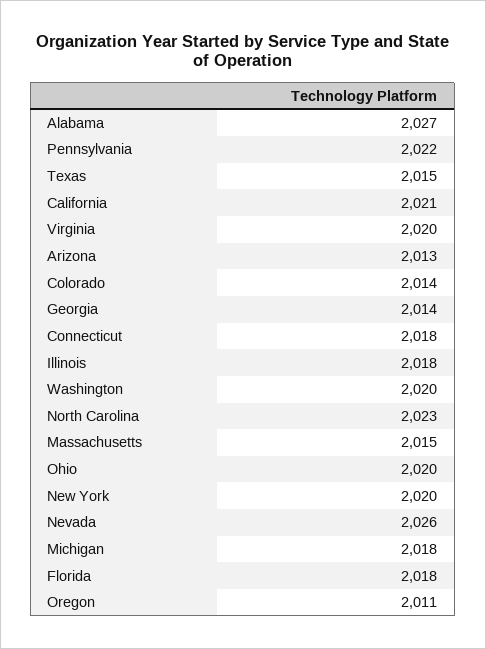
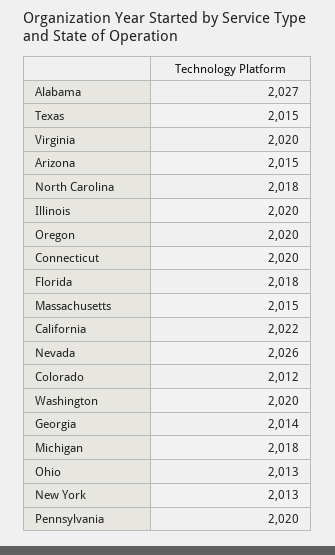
  {
    "Alabama": 2027,
-   "Pennsylvania": 2022,
+   "Pennsylvania": 2020,
    "Texas": 2015,
-   "California": 2021,
+   "California": 2022,
    "Virginia": 2020,
-   "Arizona": 2013,
+   "Arizona": 2015,
-   "Colorado": 2014,
+   "Colorado": 2012,
    "Georgia": 2014,
-   "Connecticut": 2018,
+   "Connecticut": 2020,
-   "Illinois": 2018,
+   "Illinois": 2020,
    "Washington": 2020,
-   "North Carolina": 2023,
+   "North Carolina": 2018,
    "Massachusetts": 2015,
-   "Ohio": 2020,
+   "Ohio": 2013,
-   "New York": 2020,
+   "New York": 2013,
    "Nevada": 2026,
    "Michigan": 2018,
    "Florida": 2018,
-   "Oregon": 2011
+   "Oregon": 2020
  }

